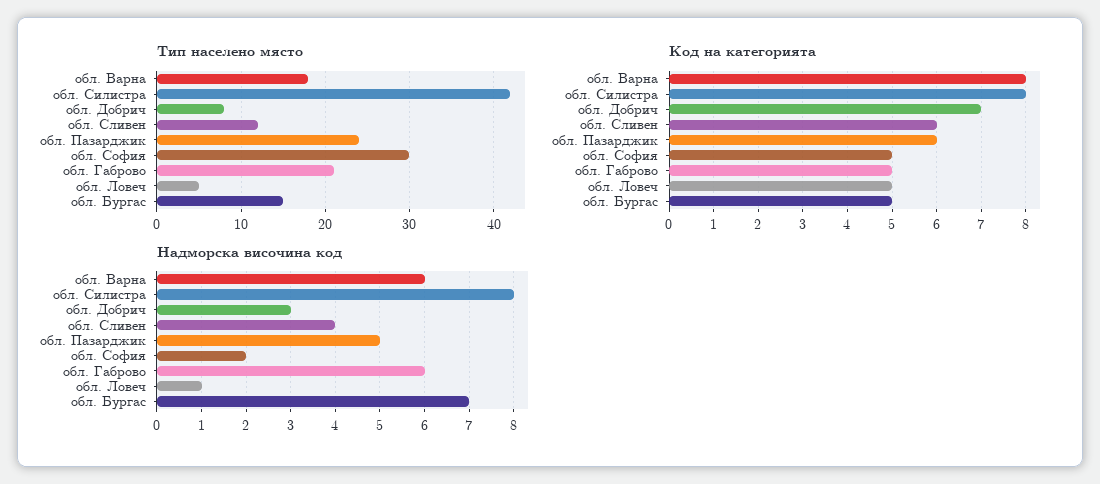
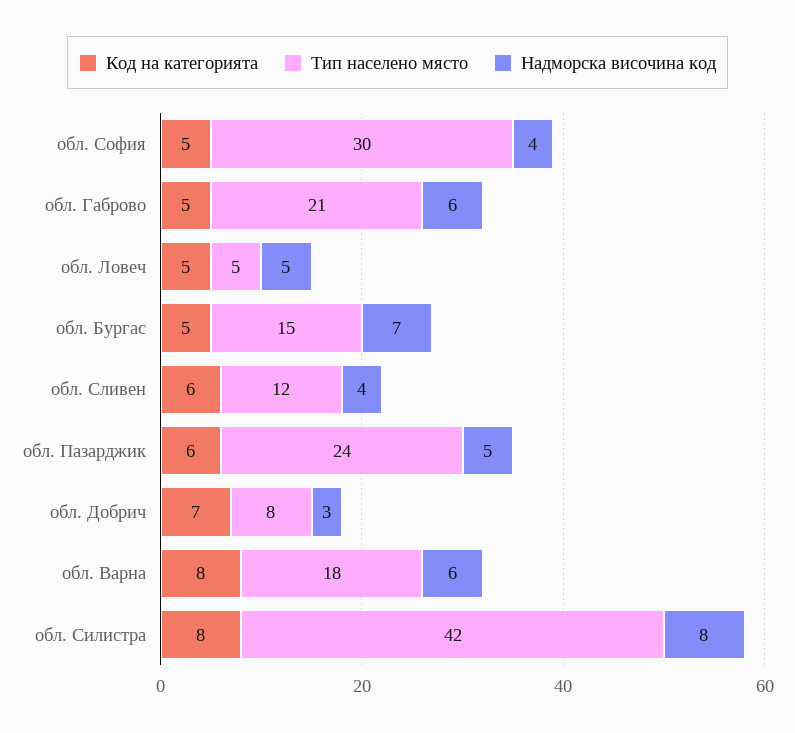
  {
    "Тип населено място": {
      "обл. Варна": 18,
      "обл. Силистра": 42,
      "обл. Добрич": 8,
      "обл. Сливен": 12,
      "обл. Пазарджик": 24,
      "обл. София": 30,
      "обл. Габрово": 21,
      "обл. Ловеч": 5,
      "обл. Бургас": 15
    },
    "Код на категорията": {
      "обл. Варна": 8,
      "обл. Силистра": 8,
      "обл. Добрич": 7,
      "обл. Сливен": 6,
      "обл. Пазарджик": 6,
      "обл. София": 5,
      "обл. Габрово": 5,
      "обл. Ловеч": 5,
      "обл. Бургас": 5
    },
    "Надморска височина код": {
      "обл. Варна": 6,
      "обл. Силистра": 8,
      "обл. Добрич": 3,
      "обл. Сливен": 4,
      "обл. Пазарджик": 5,
-     "обл. София": 2,
+     "обл. София": 4,
      "обл. Габрово": 6,
-     "обл. Ловеч": 1,
+     "обл. Ловеч": 5,
      "обл. Бургас": 7
    }
  }

